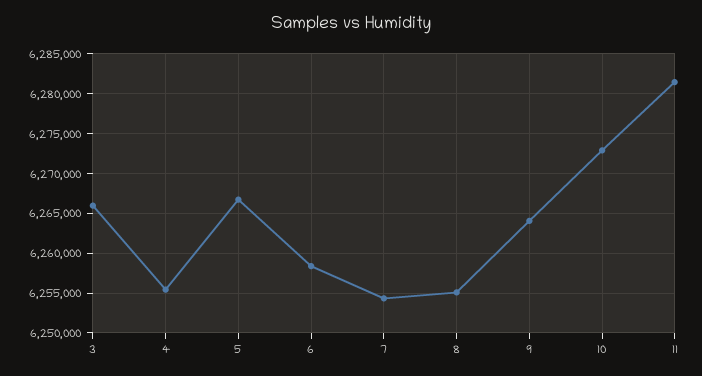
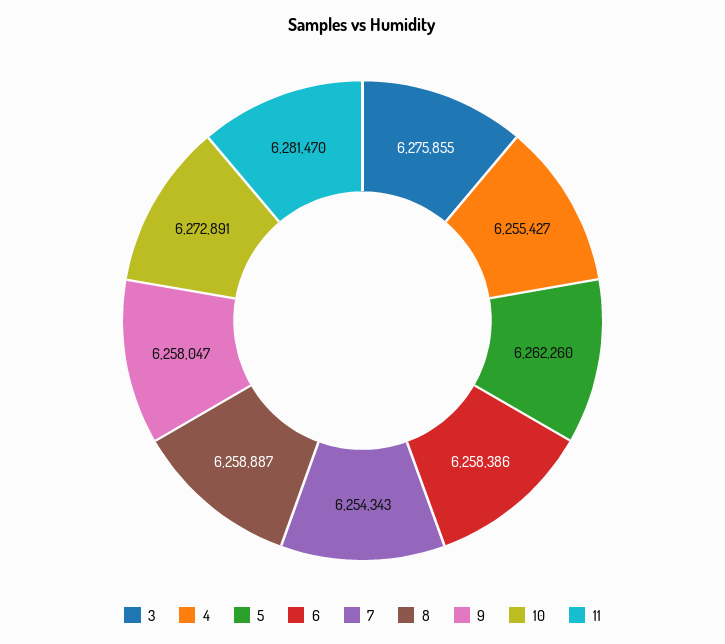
  {
-   "3": 6266000,
+   "3": 6275855,
    "4": 6255427,
-   "5": 6267000,
+   "5": 6262260,
    "6": 6258386,
    "7": 6254343,
-   "8": 6255000,
+   "8": 6258887,
-   "9": 6264000,
+   "9": 6258047,
    "10": 6272891,
    "11": 6281470
  }

